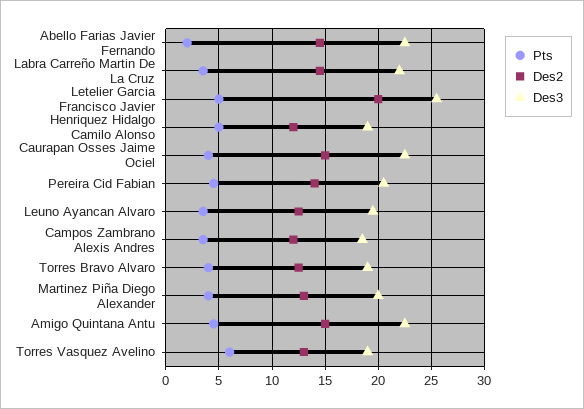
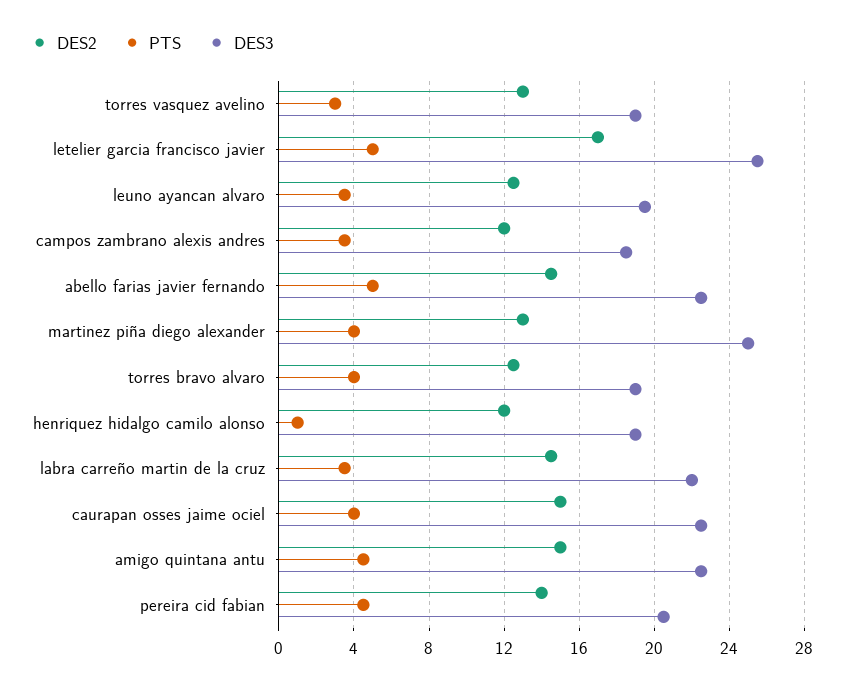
  {
    "Pts": {
-     "Abello Farias Javier Fernando": 2,
+     "Abello Farias Javier Fernando": 5,
      "Labra Carreño Martin De La Cruz": 3.5,
      "Letelier Garcia Francisco Javier": 5,
-     "Henriquez Hidalgo Camilo Alonso": 5,
+     "Henriquez Hidalgo Camilo Alonso": 1,
      "Caurapan Osses Jaime Ociel": 4,
      "Pereira Cid Fabian": 4.5,
      "Leuno Ayancan Alvaro": 3.5,
      "Campos Zambrano Alexis Andres": 3.5,
      "Torres Bravo Alvaro": 4,
      "Martinez Piña Diego Alexander": 4,
      "Amigo Quintana Antu": 4.5,
-     "Torres Vasquez Avelino": 6
+     "Torres Vasquez Avelino": 3
    },
    "Des2": {
      "Abello Farias Javier Fernando": 14.5,
      "Labra Carreño Martin De La Cruz": 14.5,
-     "Letelier Garcia Francisco Javier": 20,
+     "Letelier Garcia Francisco Javier": 17,
      "Henriquez Hidalgo Camilo Alonso": 12,
      "Caurapan Osses Jaime Ociel": 15,
      "Pereira Cid Fabian": 14,
      "Leuno Ayancan Alvaro": 12.5,
      "Campos Zambrano Alexis Andres": 12,
      "Torres Bravo Alvaro": 12.5,
      "Martinez Piña Diego Alexander": 13,
      "Amigo Quintana Antu": 15,
      "Torres Vasquez Avelino": 13
    },
    "Des3": {
      "Abello Farias Javier Fernando": 22.5,
      "Labra Carreño Martin De La Cruz": 22,
      "Letelier Garcia Francisco Javier": 25.5,
      "Henriquez Hidalgo Camilo Alonso": 19,
      "Caurapan Osses Jaime Ociel": 22.5,
      "Pereira Cid Fabian": 20.5,
      "Leuno Ayancan Alvaro": 19.5,
      "Campos Zambrano Alexis Andres": 18.5,
      "Torres Bravo Alvaro": 19,
-     "Martinez Piña Diego Alexander": 20,
+     "Martinez Piña Diego Alexander": 25,
      "Amigo Quintana Antu": 22.5,
      "Torres Vasquez Avelino": 19
    }
  }

